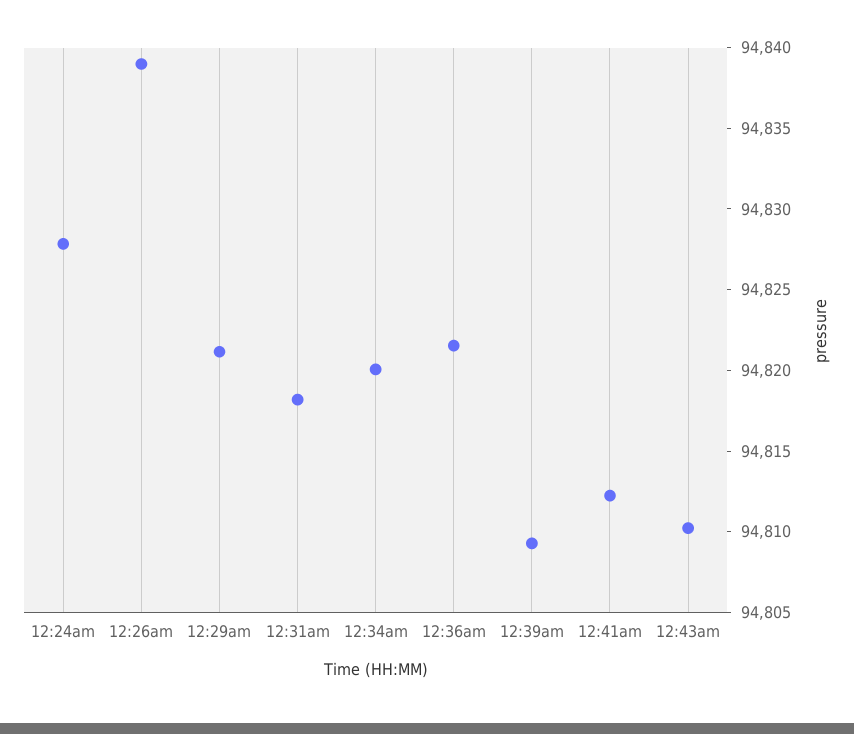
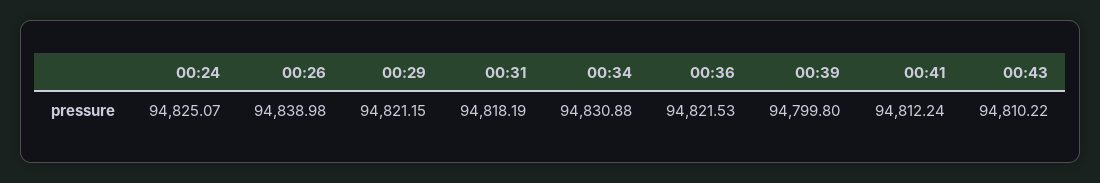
  {
-   "12:24am": 94828,
+   "12:24am": 94825.07,
    "12:26am": 94838.98,
    "12:29am": 94821.15,
    "12:31am": 94818.19,
-   "12:34am": 94820,
+   "12:34am": 94830.88,
    "12:36am": 94821.53,
-   "12:39am": 94809,
+   "12:39am": 94799.8,
    "12:41am": 94812.24,
    "12:43am": 94810.22
  }

